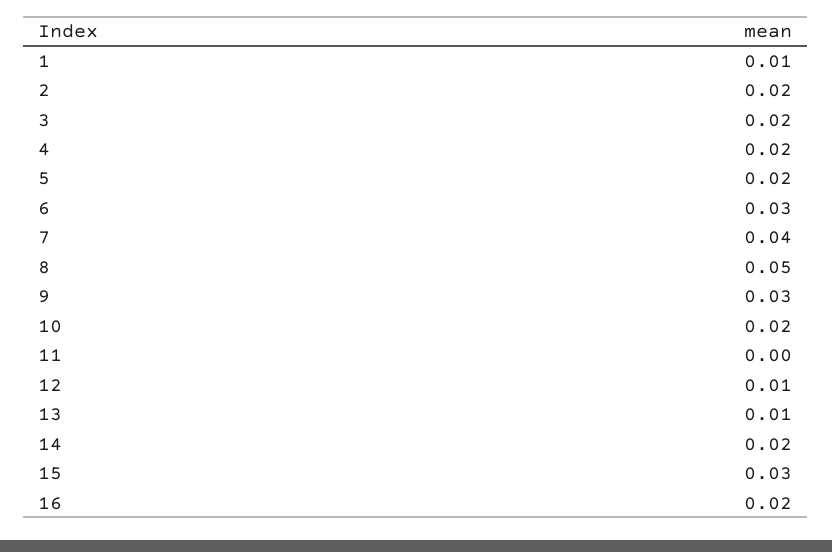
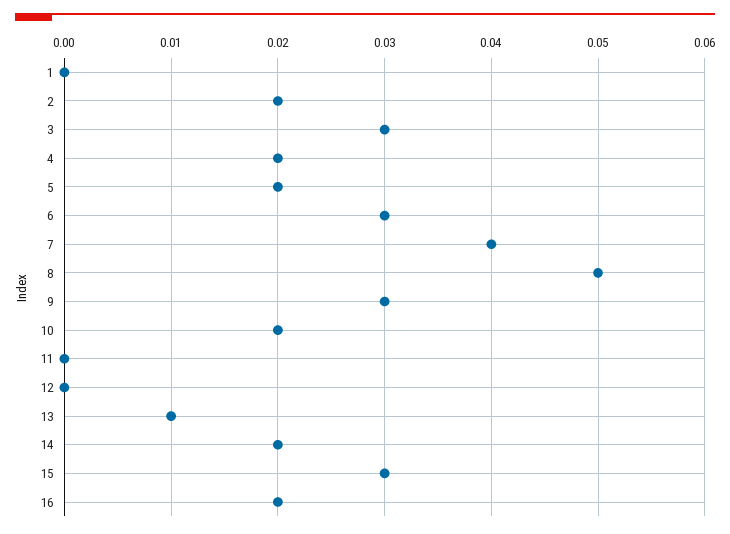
  {
-   "1": 0.01,
+   "1": 0,
    "2": 0.02,
-   "3": 0.02,
+   "3": 0.03,
    "4": 0.02,
    "5": 0.02,
    "6": 0.03,
    "7": 0.04,
    "8": 0.05,
    "9": 0.03,
    "10": 0.02,
    "11": 0,
-   "12": 0.01,
+   "12": 0,
    "13": 0.01,
    "14": 0.02,
    "15": 0.03,
    "16": 0.02
  }

